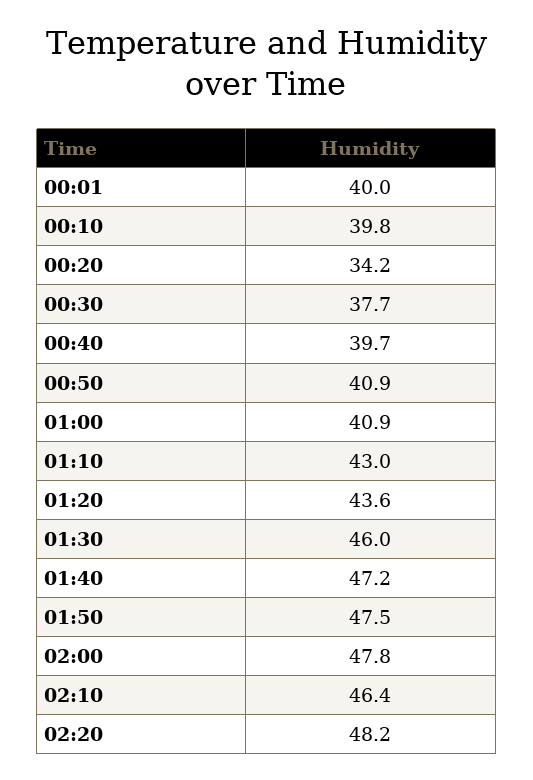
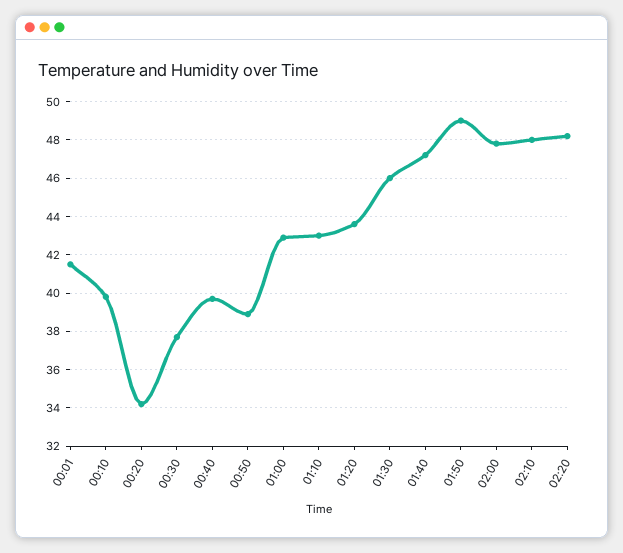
  {
-   "00:01": 40,
+   "00:01": 41.5,
    "00:10": 39.8,
    "00:20": 34.2,
    "00:30": 37.7,
    "00:40": 39.7,
-   "00:50": 40.9,
+   "00:50": 39,
-   "01:00": 40.9,
+   "01:00": 43,
    "01:10": 43,
    "01:20": 43.6,
    "01:30": 46,
    "01:40": 47.2,
-   "01:50": 47.5,
+   "01:50": 49,
    "02:00": 47.8,
-   "02:10": 46.4,
+   "02:10": 48,
    "02:20": 48.2
  }

